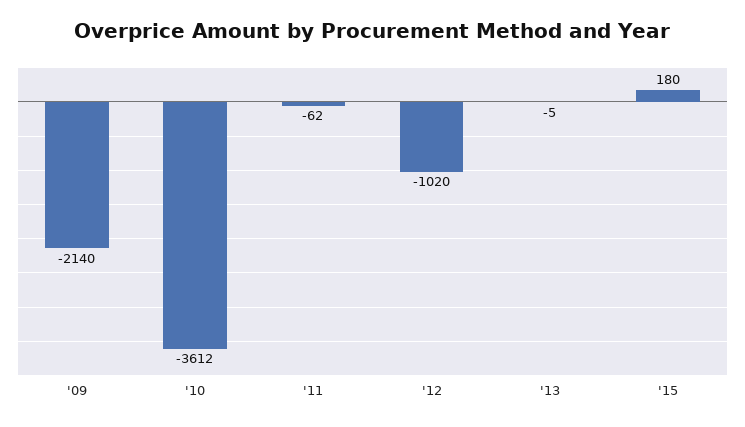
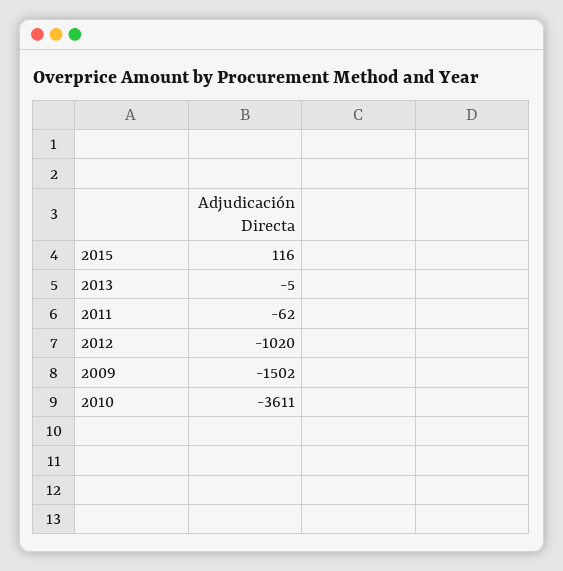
  {
-   "'09": -2140,
+   "'09": -1502,
-   "'10": -3612,
+   "'10": -3611,
    "'11": -62,
    "'12": -1020,
    "'13": -5,
-   "'15": 180
+   "'15": 116
  }

